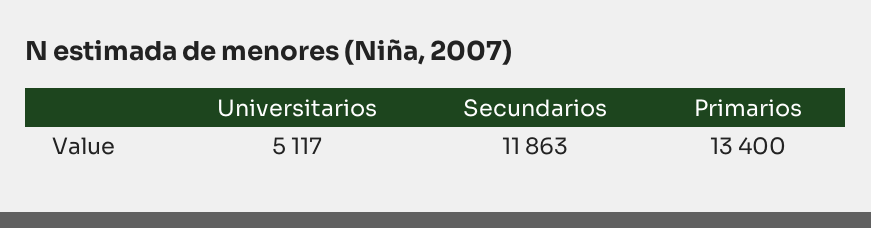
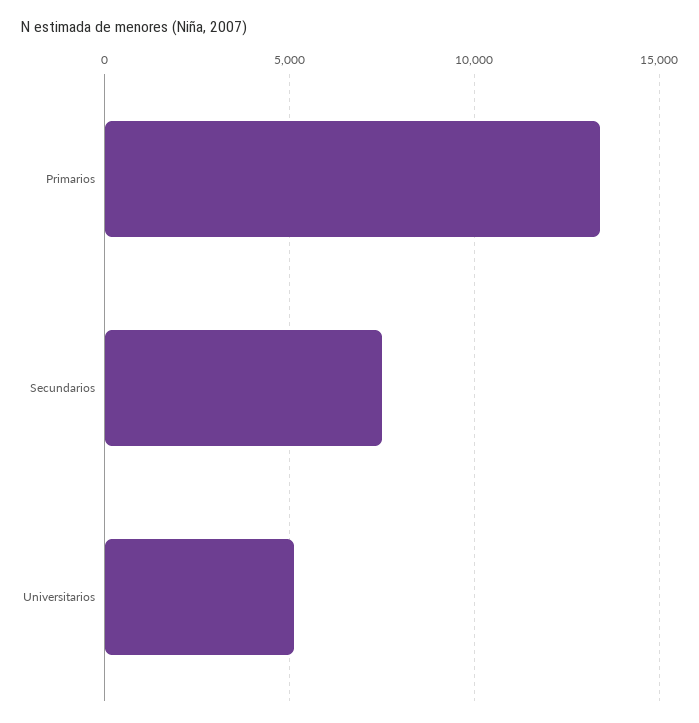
  {
    "Universitarios": 5117,
-   "Secundarios": 11863,
+   "Secundarios": 7500,
    "Primarios": 13400
  }

